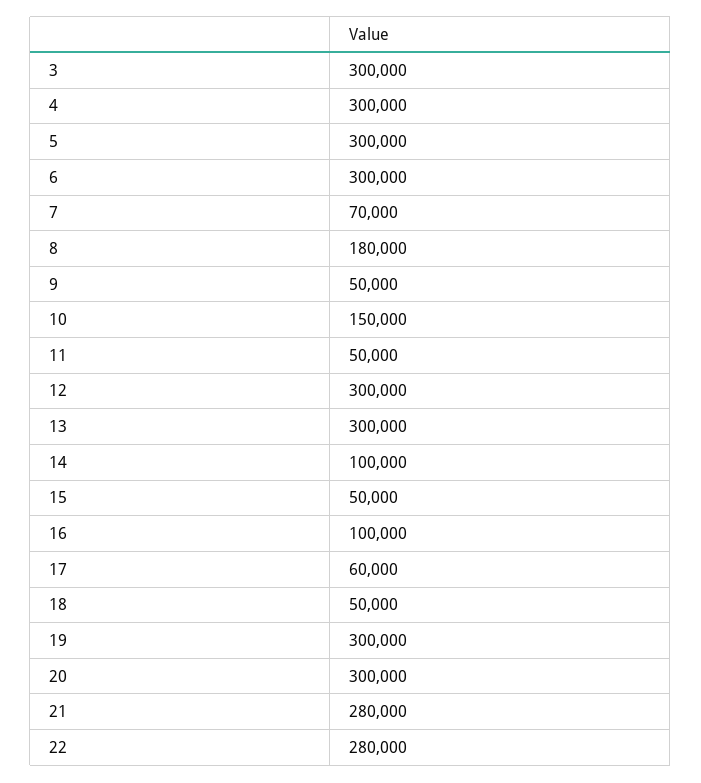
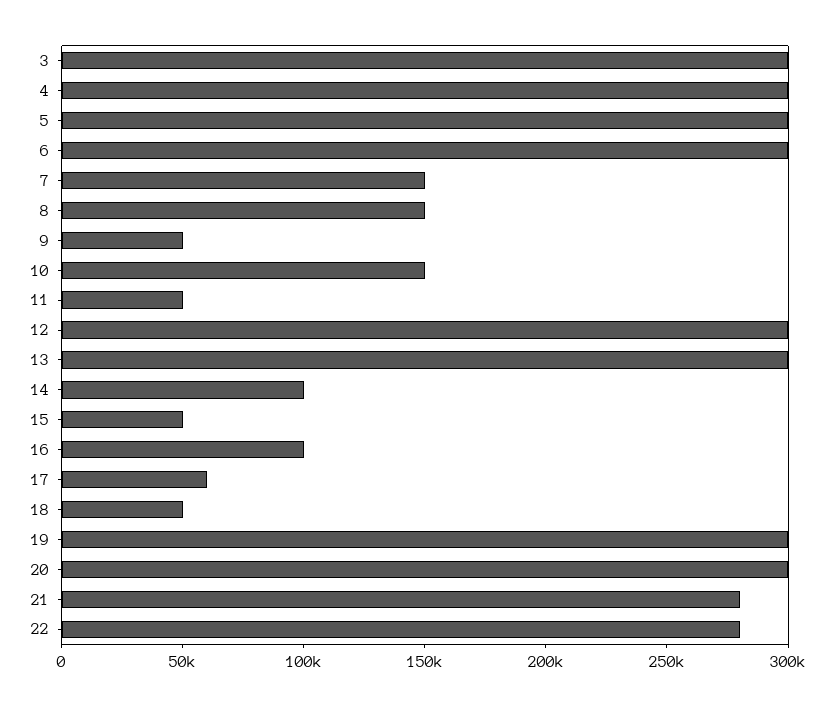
  {
    "3": 300000,
    "4": 300000,
    "5": 300000,
    "6": 300000,
-   "7": 70000,
+   "7": 150000,
-   "8": 180000,
+   "8": 150000,
    "9": 50000,
    "10": 150000,
    "11": 50000,
    "12": 300000,
    "13": 300000,
    "14": 100000,
    "15": 50000,
    "16": 100000,
    "17": 60000,
    "18": 50000,
    "19": 300000,
    "20": 300000,
    "21": 280000,
    "22": 280000
  }

